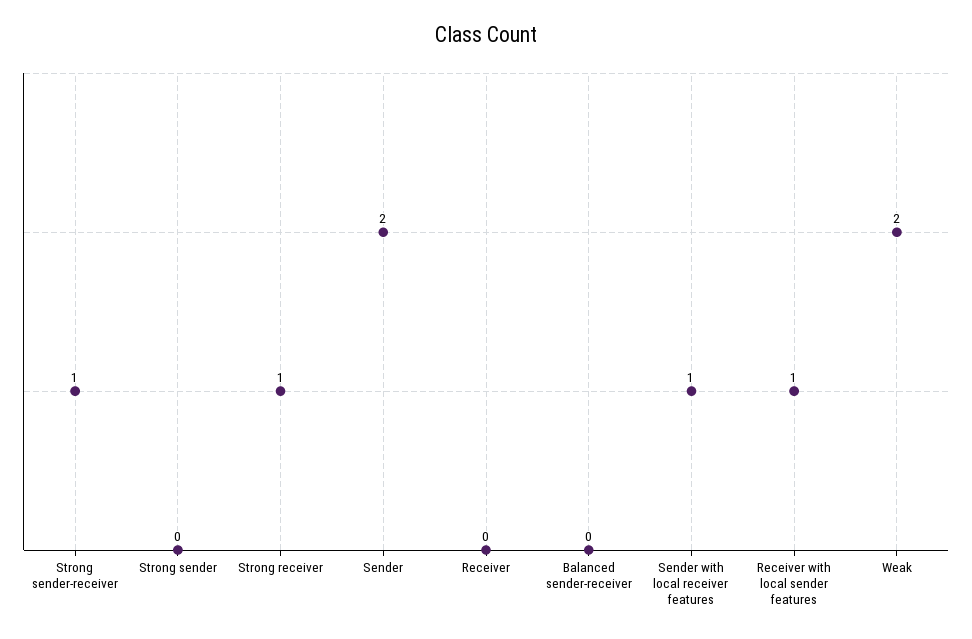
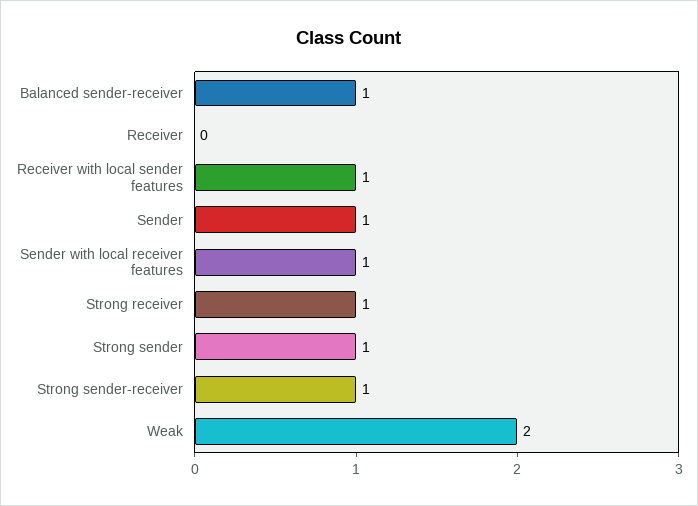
  {
    "Strong sender-receiver": 1,
-   "Strong sender": 0,
+   "Strong sender": 1,
    "Strong receiver": 1,
-   "Sender": 2,
+   "Sender": 1,
    "Receiver": 0,
-   "Balanced sender-receiver": 0,
+   "Balanced sender-receiver": 1,
    "Sender with local receiver features": 1,
    "Receiver with local sender features": 1,
    "Weak": 2
  }

